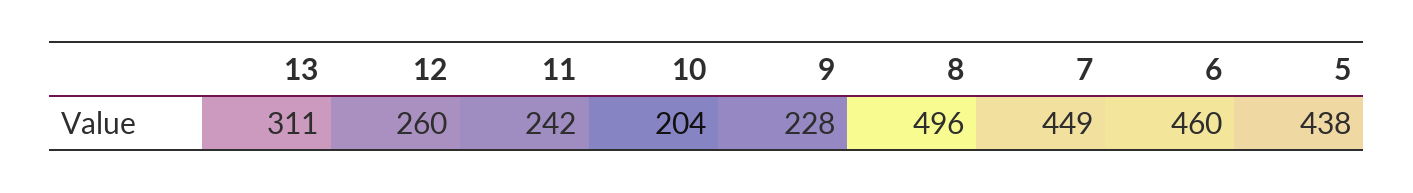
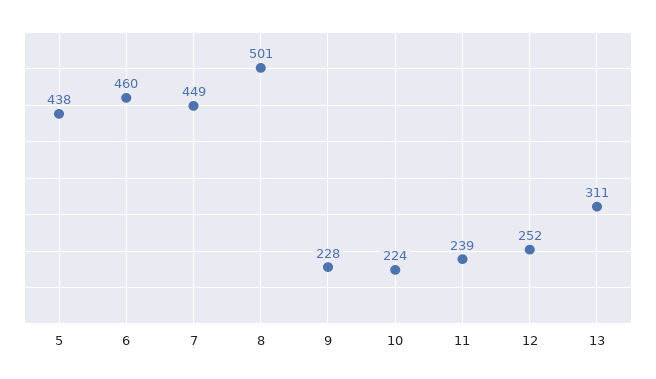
  {
    "13": 311,
-   "12": 260,
+   "12": 252,
-   "11": 242,
+   "11": 239,
-   "10": 204,
+   "10": 224,
    "9": 228,
-   "8": 496,
+   "8": 501,
    "7": 449,
    "6": 460,
    "5": 438
  }

